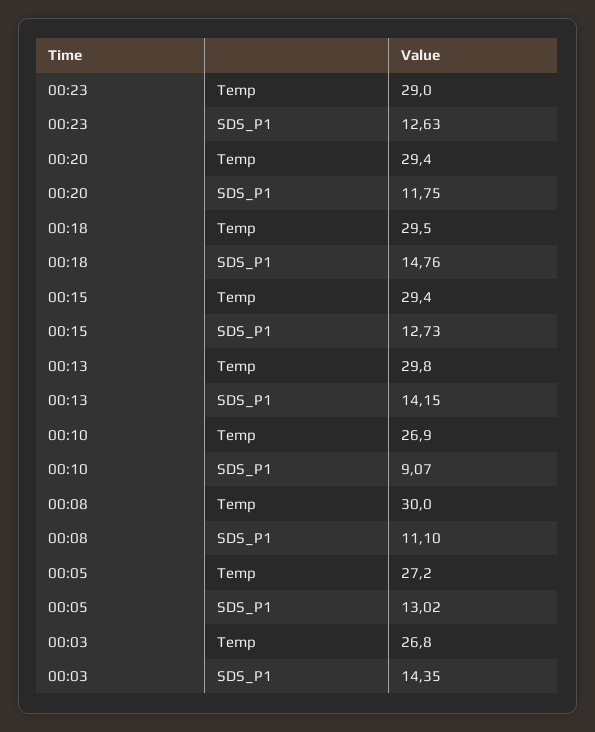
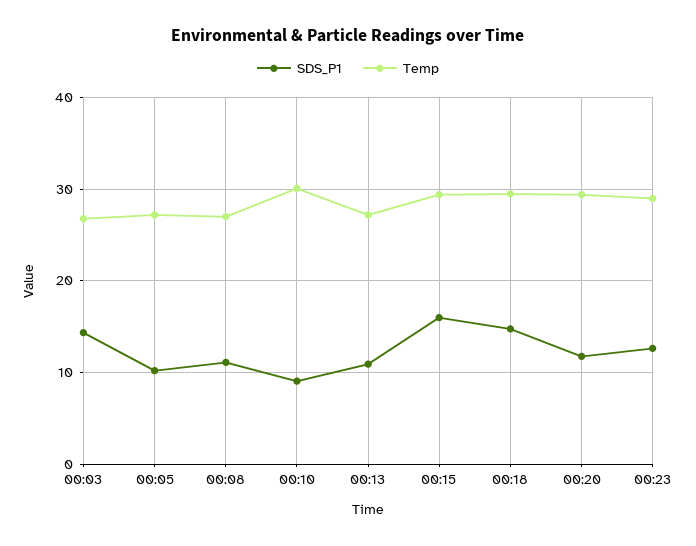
  {
    "Temp": {
      "00:23": 29,
      "00:20": 29.4,
      "00:18": 29.5,
      "00:15": 29.4,
-     "00:13": 29.8,
+     "00:13": 27,
-     "00:10": 26.9,
+     "00:10": 30,
-     "00:08": 30,
+     "00:08": 27,
      "00:05": 27.2,
      "00:03": 26.8
    },
    "SDS_P1": {
      "00:23": 12.63,
      "00:20": 11.75,
      "00:18": 14.76,
-     "00:15": 12.73,
+     "00:15": 16,
-     "00:13": 14.15,
+     "00:13": 11,
      "00:10": 9.07,
      "00:08": 11.1,
-     "00:05": 13.02,
+     "00:05": 10,
      "00:03": 14.35
    }
  }

